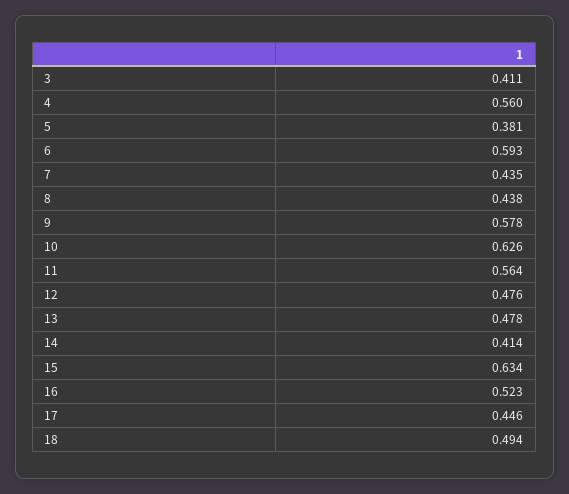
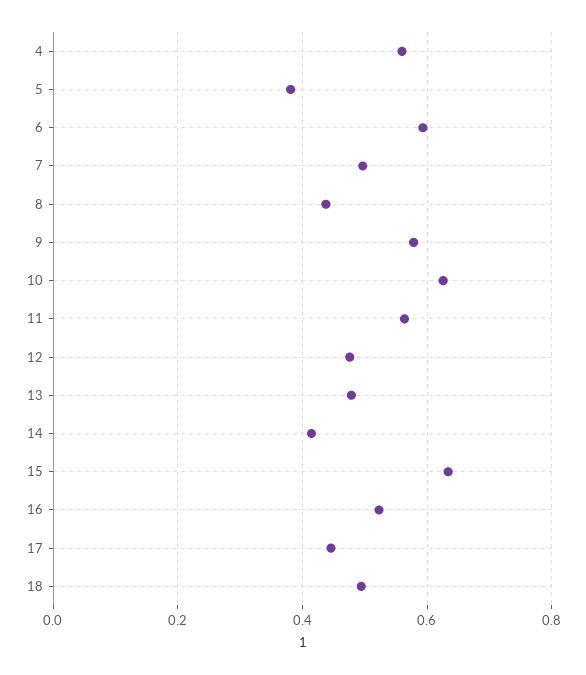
  {
-   "3": 0.411,
    "4": 0.56,
    "5": 0.381,
    "6": 0.593,
-   "7": 0.435,
+   "7": 0.5,
    "8": 0.438,
    "9": 0.578,
    "10": 0.626,
    "11": 0.564,
    "12": 0.476,
    "13": 0.478,
    "14": 0.414,
    "15": 0.634,
    "16": 0.523,
    "17": 0.446,
    "18": 0.494
  }

